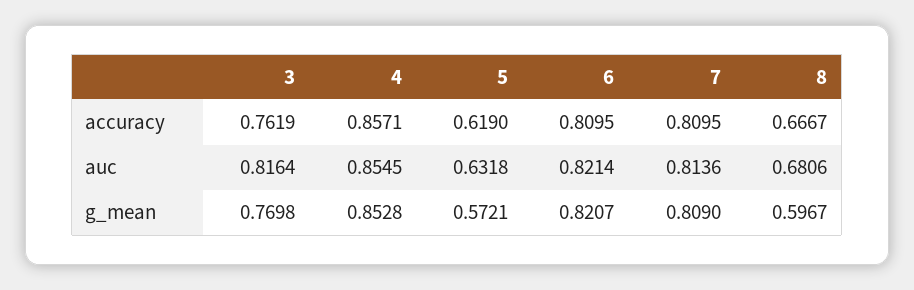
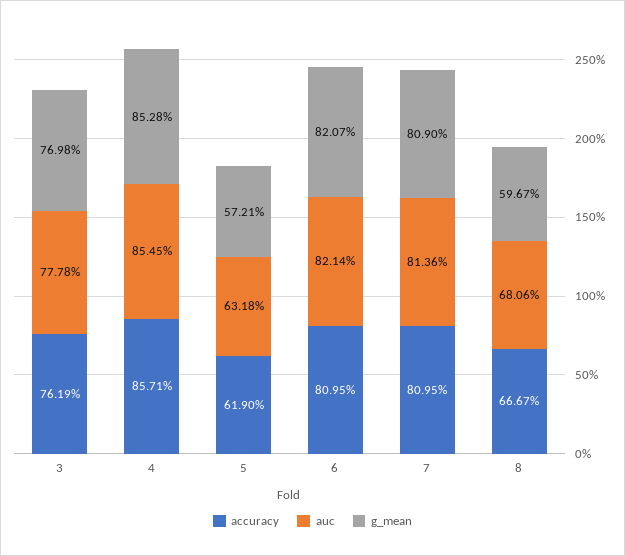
  {
    "accuracy": {
      "3": 0.7619,
      "4": 0.8571,
      "5": 0.619,
      "6": 0.8095,
      "7": 0.8095,
      "8": 0.6667
    },
    "auc": {
-     "3": 0.8164,
+     "3": 0.7778,
      "4": 0.8545,
      "5": 0.6318,
      "6": 0.8214,
      "7": 0.8136,
      "8": 0.6806
    },
    "g_mean": {
      "3": 0.7698,
      "4": 0.8528,
      "5": 0.5721,
      "6": 0.8207,
      "7": 0.809,
      "8": 0.5967
    }
  }

